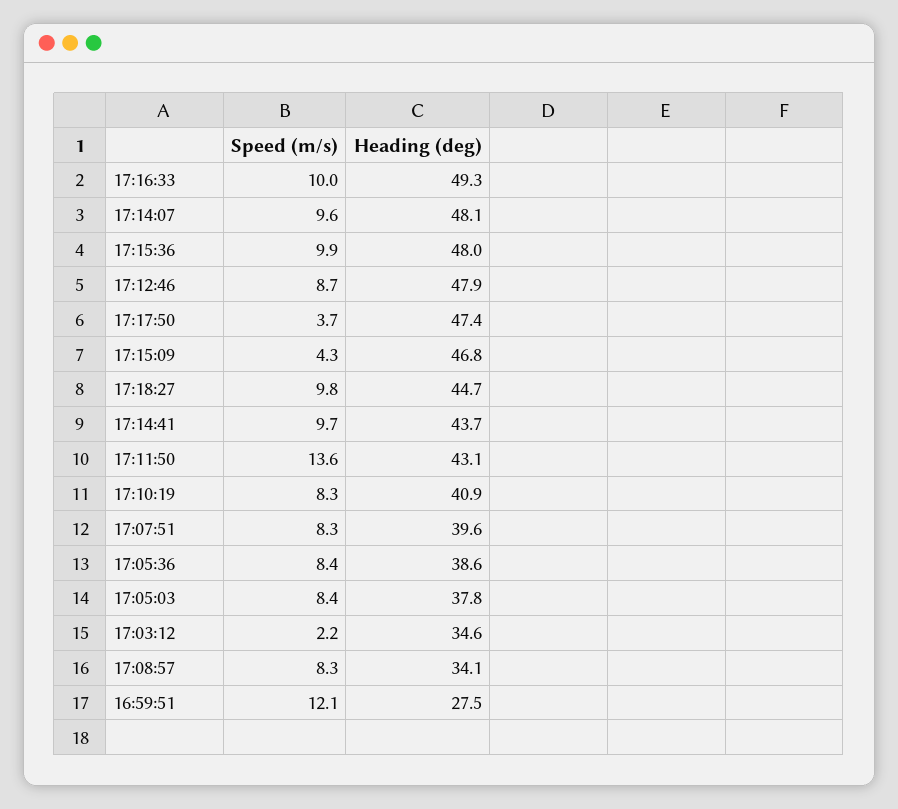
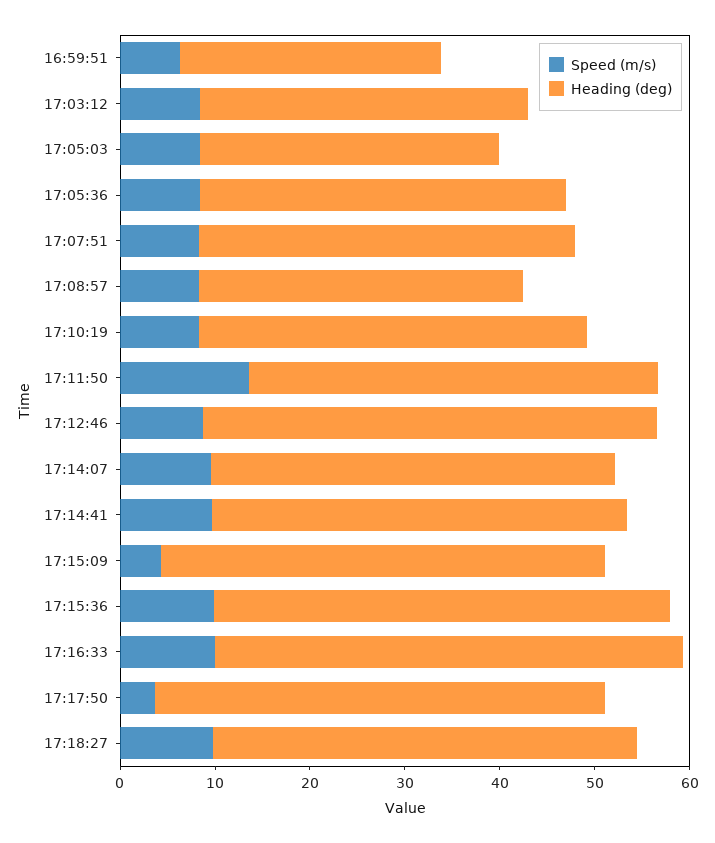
  {
    "Speed (m/s)": {
      "17:16:33": 10,
      "17:14:07": 9.6,
      "17:15:36": 9.9,
      "17:12:46": 8.7,
      "17:17:50": 3.7,
      "17:15:09": 4.3,
      "17:18:27": 9.8,
      "17:14:41": 9.7,
      "17:11:50": 13.6,
      "17:10:19": 8.3,
      "17:07:51": 8.3,
      "17:05:36": 8.4,
      "17:05:03": 8.4,
-     "17:03:12": 2.2,
+     "17:03:12": 8,
      "17:08:57": 8.3,
-     "16:59:51": 12.1
+     "16:59:51": 6
    },
    "Heading (deg)": {
      "17:16:33": 49.3,
-     "17:14:07": 48.1,
+     "17:14:07": 42,
      "17:15:36": 48,
      "17:12:46": 47.9,
      "17:17:50": 47.4,
      "17:15:09": 46.8,
      "17:18:27": 44.7,
      "17:14:41": 43.7,
      "17:11:50": 43.1,
      "17:10:19": 40.9,
      "17:07:51": 39.6,
      "17:05:36": 38.6,
-     "17:05:03": 37.8,
+     "17:05:03": 32,
      "17:03:12": 34.6,
      "17:08:57": 34.1,
      "16:59:51": 27.5
    }
  }

